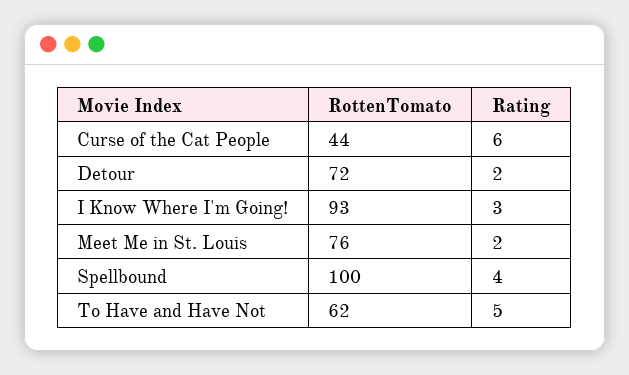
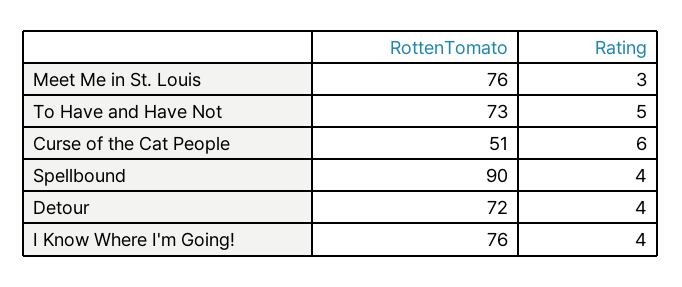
  {
    "RottenTomato": {
-     "Curse of the Cat People": 44,
+     "Curse of the Cat People": 51,
      "Detour": 72,
-     "I Know Where I'm Going!": 93,
+     "I Know Where I'm Going!": 76,
      "Meet Me in St. Louis": 76,
-     "Spellbound": 100,
+     "Spellbound": 90,
-     "To Have and Have Not": 62
+     "To Have and Have Not": 73
    },
    "Rating": {
      "Curse of the Cat People": 6,
-     "Detour": 2,
+     "Detour": 4,
-     "I Know Where I'm Going!": 3,
+     "I Know Where I'm Going!": 4,
-     "Meet Me in St. Louis": 2,
+     "Meet Me in St. Louis": 3,
      "Spellbound": 4,
      "To Have and Have Not": 5
    }
  }

